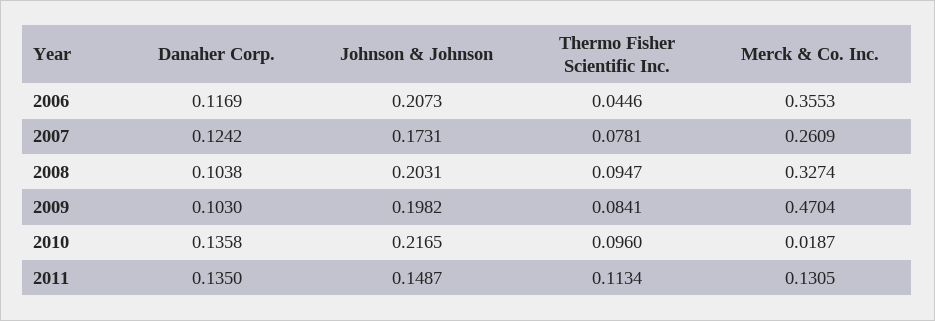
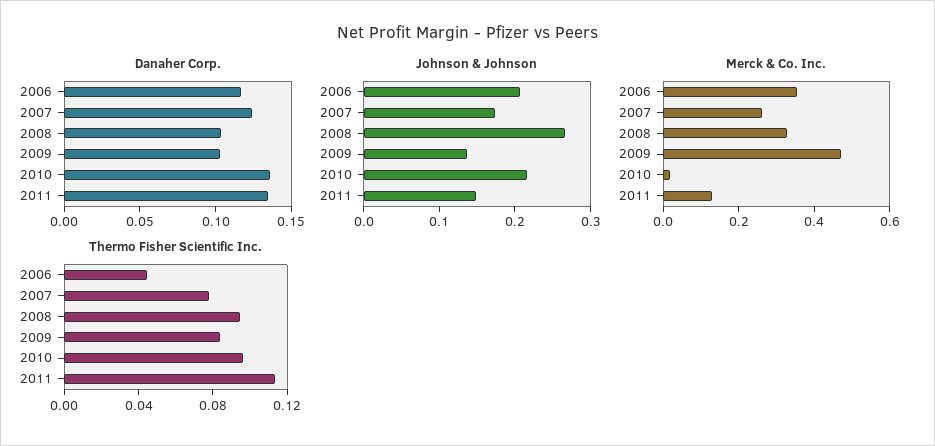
  {
    "Danaher Corp.": {
      "2006": 0.1169,
      "2007": 0.1242,
      "2008": 0.1038,
      "2009": 0.103,
      "2010": 0.1358,
      "2011": 0.135
    },
    "Johnson & Johnson": {
      "2006": 0.2073,
      "2007": 0.1731,
-     "2008": 0.2031,
+     "2008": 0.26,
-     "2009": 0.1982,
+     "2009": 0.14,
      "2010": 0.2165,
      "2011": 0.1487
    },
    "Thermo Fisher Scientific Inc.": {
      "2006": 0.0446,
      "2007": 0.0781,
      "2008": 0.0947,
      "2009": 0.0841,
      "2010": 0.096,
      "2011": 0.1134
    },
    "Merck & Co. Inc.": {
      "2006": 0.3553,
      "2007": 0.2609,
      "2008": 0.3274,
      "2009": 0.4704,
      "2010": 0.0187,
      "2011": 0.1305
    }
  }

